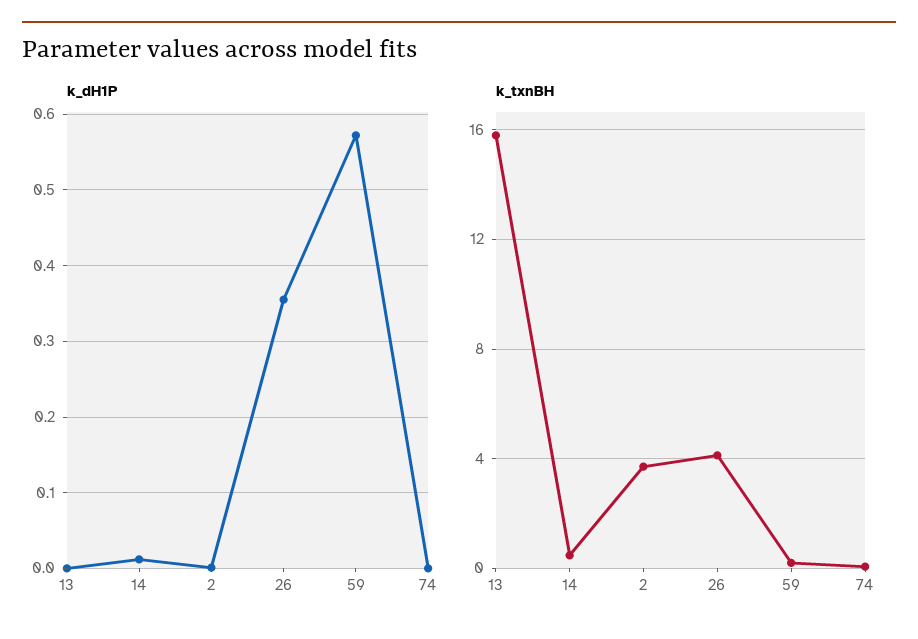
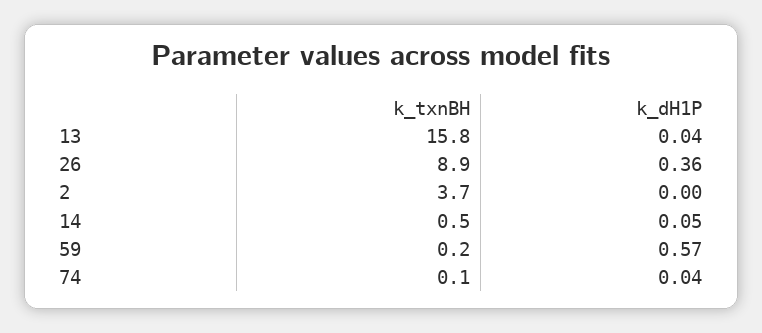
  {
    "k_dH1P": {
-     "13": 0,
+     "13": 0.04,
-     "14": 0.01,
+     "14": 0.05,
      "2": 0,
      "26": 0.36,
      "59": 0.57,
-     "74": 0
+     "74": 0.04
    },
    "k_txnBH": {
      "13": 15.8,
      "14": 0.5,
      "2": 3.7,
-     "26": 4,
+     "26": 8.9,
      "59": 0.2,
      "74": 0.1
    }
  }

